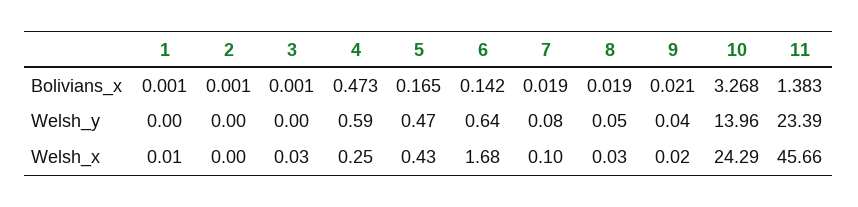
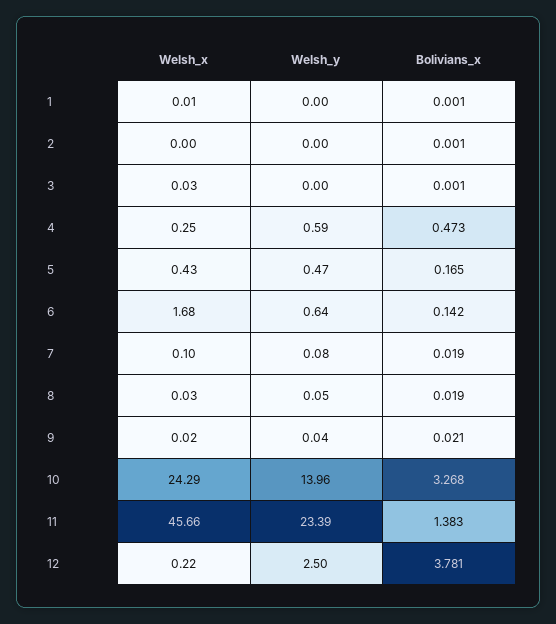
  {
    "1": {
      "Bolivians_x": 0.001,
      "Welsh_y": 0,
      "Welsh_x": 0.01
    },
    "2": {
      "Bolivians_x": 0.001,
      "Welsh_y": 0,
      "Welsh_x": 0
    },
    "3": {
      "Bolivians_x": 0.001,
      "Welsh_y": 0,
      "Welsh_x": 0.03
    },
    "4": {
      "Bolivians_x": 0.473,
      "Welsh_y": 0.59,
      "Welsh_x": 0.25
    },
    "5": {
      "Bolivians_x": 0.165,
      "Welsh_y": 0.47,
      "Welsh_x": 0.43
    },
    "6": {
      "Bolivians_x": 0.142,
      "Welsh_y": 0.64,
      "Welsh_x": 1.68
    },
    "7": {
      "Bolivians_x": 0.019,
      "Welsh_y": 0.08,
      "Welsh_x": 0.1
    },
    "8": {
      "Bolivians_x": 0.019,
      "Welsh_y": 0.05,
      "Welsh_x": 0.03
    },
    "9": {
      "Bolivians_x": 0.021,
      "Welsh_y": 0.04,
      "Welsh_x": 0.02
    },
    "10": {
      "Bolivians_x": 3.268,
      "Welsh_y": 13.96,
      "Welsh_x": 24.29
    },
    "11": {
      "Bolivians_x": 1.383,
      "Welsh_y": 23.39,
      "Welsh_x": 45.66
-   }
+   },
+   "12": {
+     "Welsh_x": 0.22,
+     "Welsh_y": 2.5,
+     "Bolivians_x": 3.781
+   }
  }

